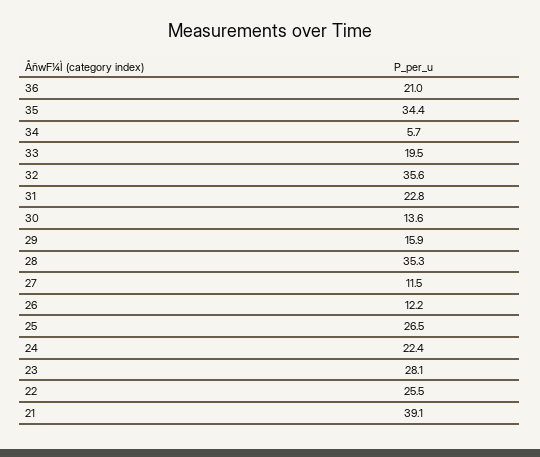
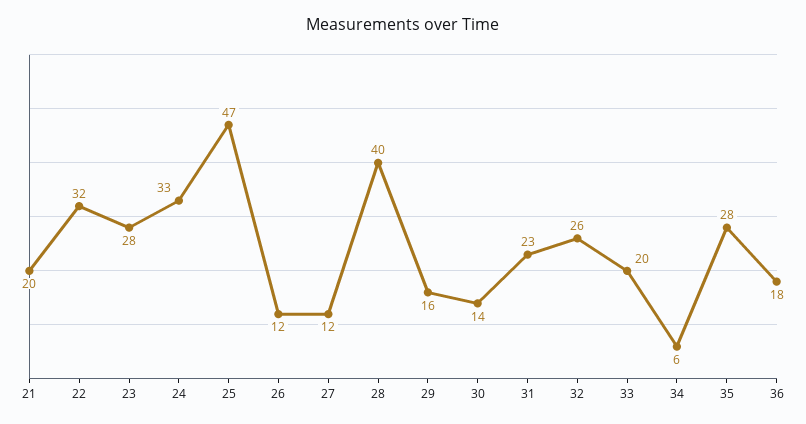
  {
-   "36": 21,
+   "36": 18,
-   "35": 34.4,
+   "35": 28,
    "34": 5.7,
    "33": 19.5,
-   "32": 35.6,
+   "32": 26,
    "31": 22.8,
    "30": 13.6,
    "29": 15.9,
-   "28": 35.3,
+   "28": 40,
    "27": 11.5,
    "26": 12.2,
-   "25": 26.5,
+   "25": 47,
-   "24": 22.4,
+   "24": 33,
    "23": 28.1,
-   "22": 25.5,
+   "22": 32,
-   "21": 39.1
+   "21": 20
  }

